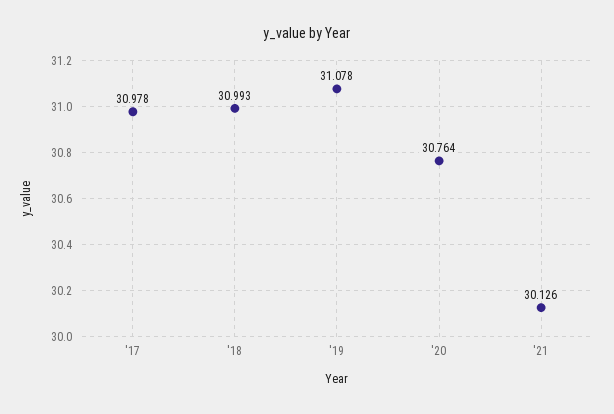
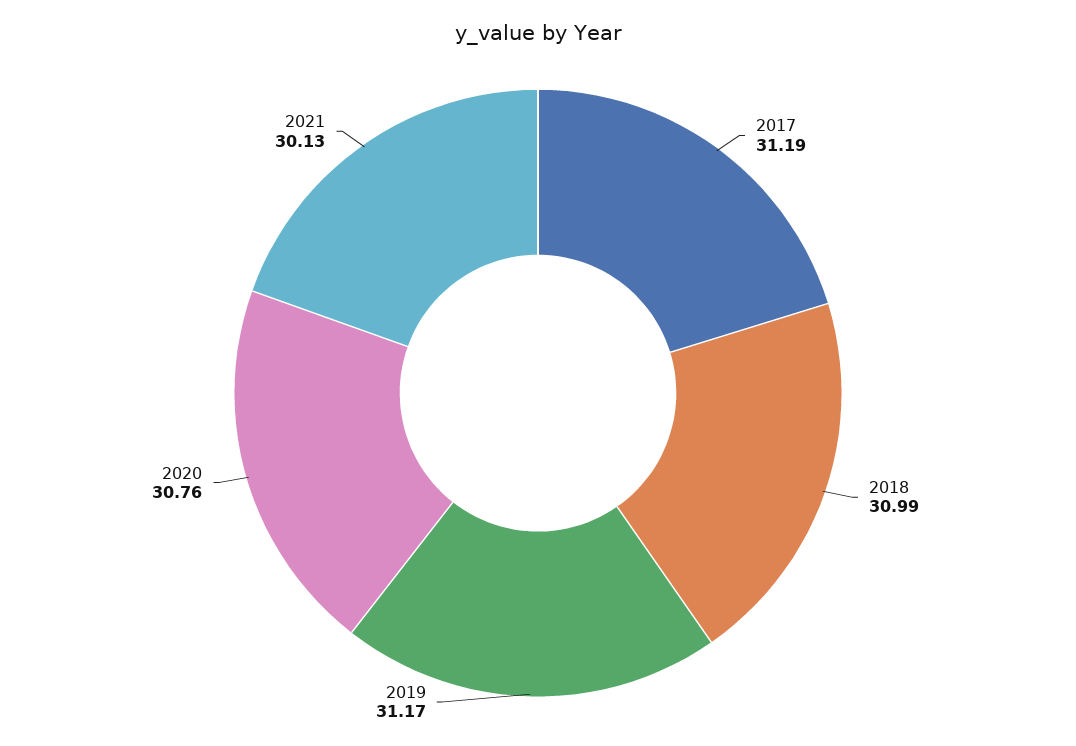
  {
-   "'17": 30.978,
+   "'17": 31.19,
    "'18": 30.993,
-   "'19": 31.078,
+   "'19": 31.17,
    "'20": 30.764,
    "'21": 30.126
  }

